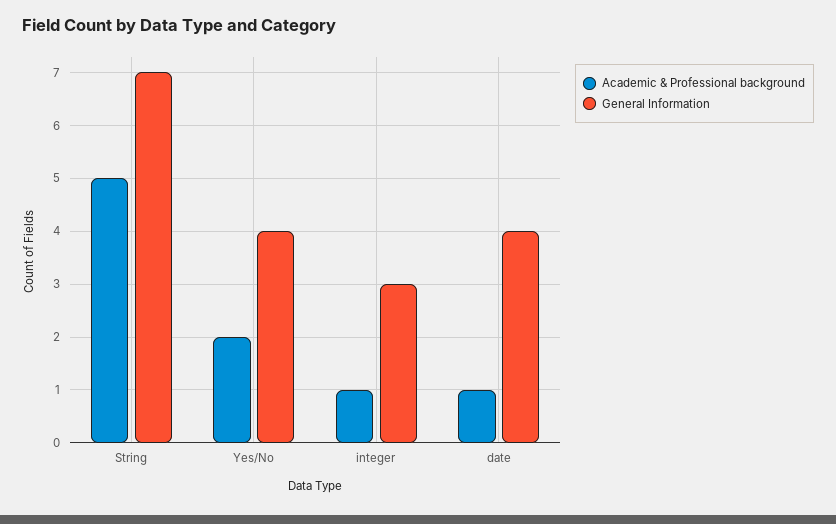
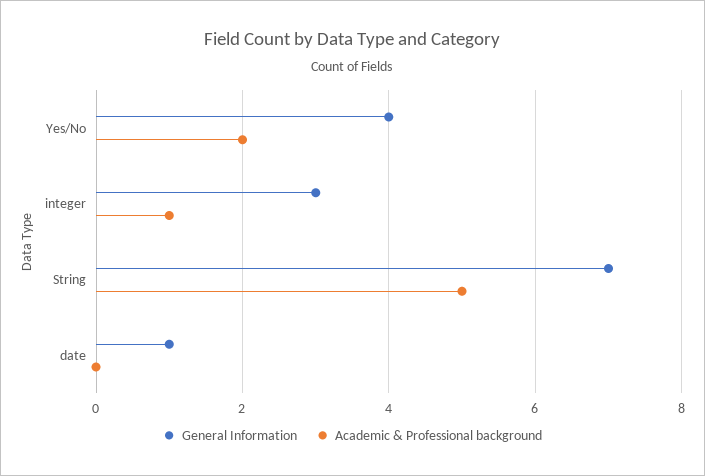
  {
    "Academic & Professional background": {
      "String": 5,
      "Yes/No": 2,
      "integer": 1,
-     "date": 1
+     "date": 0
    },
    "General Information": {
      "String": 7,
      "Yes/No": 4,
      "integer": 3,
-     "date": 4
+     "date": 1
    }
  }

